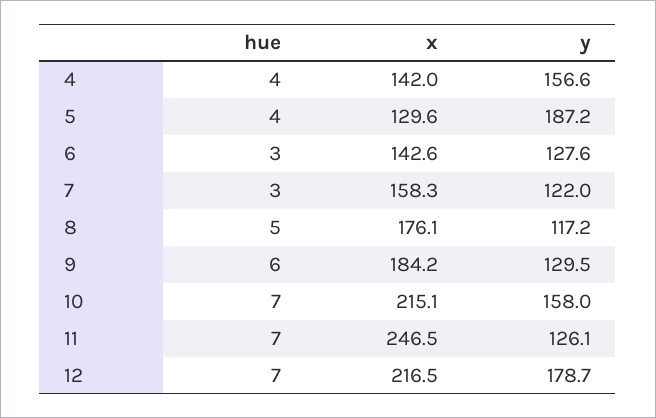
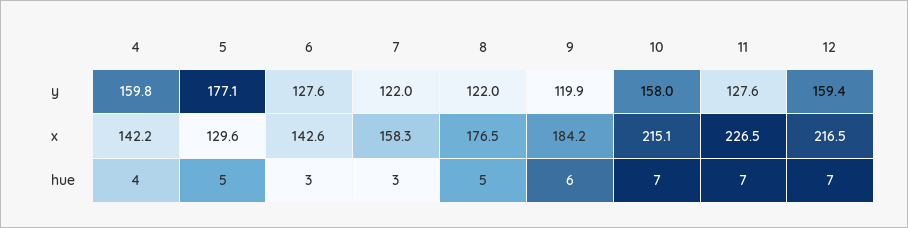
  {
    "hue": {
      "4": 4,
-     "5": 4,
+     "5": 5,
      "6": 3,
      "7": 3,
      "8": 5,
      "9": 6,
      "10": 7,
      "11": 7,
      "12": 7
    },
    "x": {
-     "4": 142,
+     "4": 142.2,
      "5": 129.6,
      "6": 142.6,
      "7": 158.3,
-     "8": 176.1,
+     "8": 176.5,
      "9": 184.2,
      "10": 215.1,
-     "11": 246.5,
+     "11": 226.5,
      "12": 216.5
    },
    "y": {
-     "4": 156.6,
+     "4": 159.8,
-     "5": 187.2,
+     "5": 177.1,
      "6": 127.6,
      "7": 122,
-     "8": 117.2,
+     "8": 122,
-     "9": 129.5,
+     "9": 119.9,
      "10": 158,
-     "11": 126.1,
+     "11": 127.6,
-     "12": 178.7
+     "12": 159.4
    }
  }

